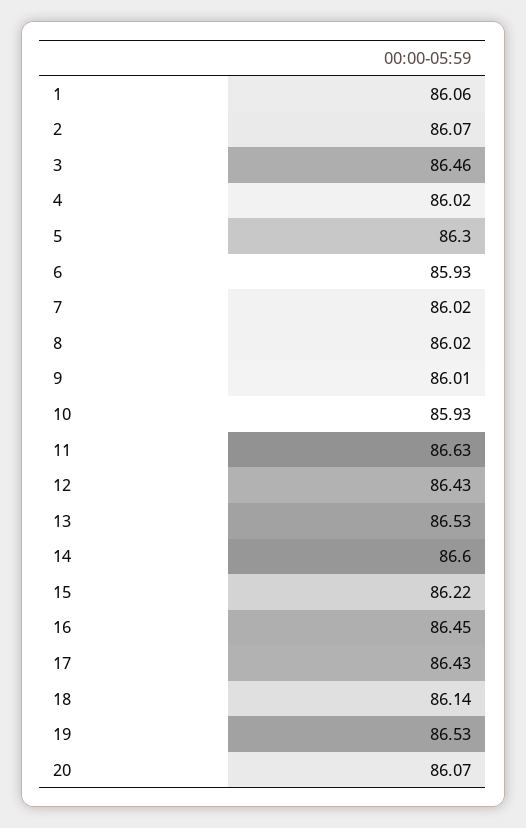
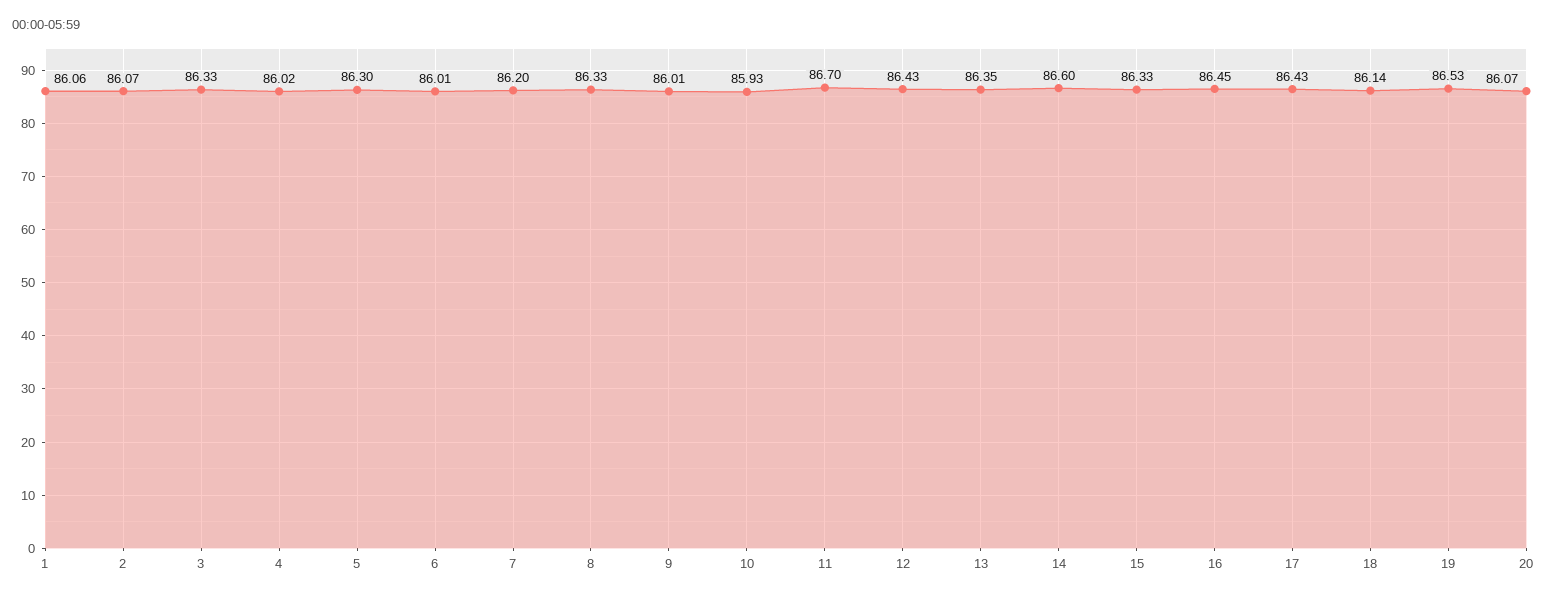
  {
    "1": 86.06,
    "2": 86.07,
-   "3": 86.46,
+   "3": 86.33,
    "4": 86.02,
    "5": 86.3,
-   "6": 85.93,
+   "6": 86.01,
-   "7": 86.02,
+   "7": 86.2,
-   "8": 86.02,
+   "8": 86.33,
    "9": 86.01,
    "10": 85.93,
-   "11": 86.63,
+   "11": 86.7,
    "12": 86.43,
-   "13": 86.53,
+   "13": 86.35,
    "14": 86.6,
-   "15": 86.22,
+   "15": 86.33,
    "16": 86.45,
    "17": 86.43,
    "18": 86.14,
    "19": 86.53,
    "20": 86.07
  }

